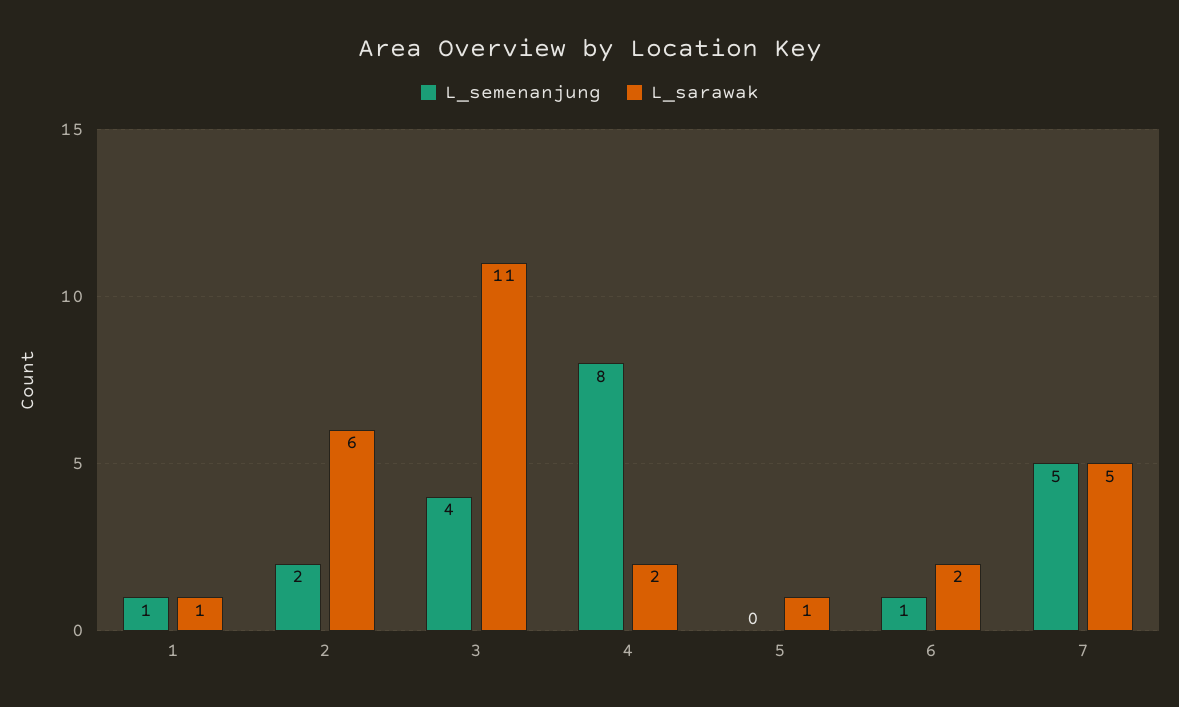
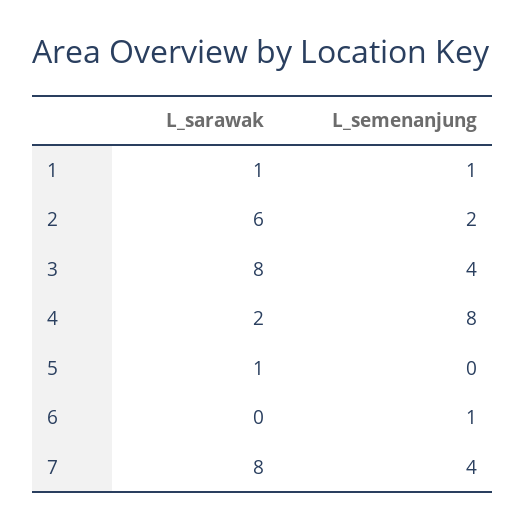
  {
    "L_semenanjung": {
      "1": 1,
      "2": 2,
      "3": 4,
      "4": 8,
      "5": 0,
      "6": 1,
-     "7": 5
+     "7": 4
    },
    "L_sarawak": {
      "1": 1,
      "2": 6,
-     "3": 11,
+     "3": 8,
      "4": 2,
      "5": 1,
-     "6": 2,
+     "6": 0,
-     "7": 5
+     "7": 8
    }
  }

